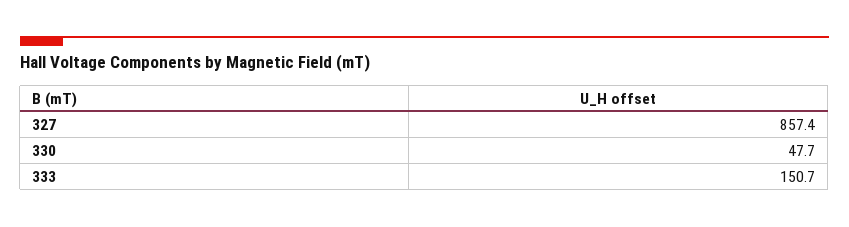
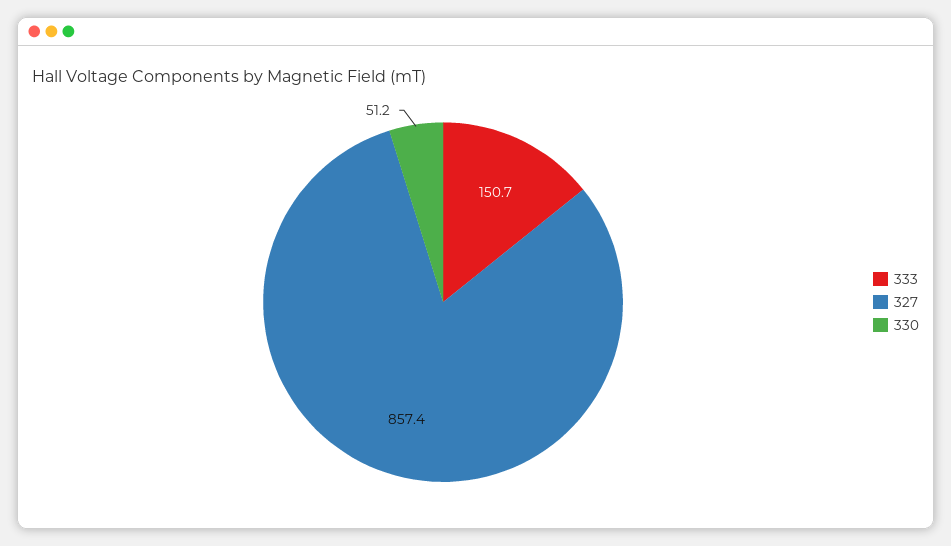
  {
    "327": 857.4,
-   "330": 47.7,
+   "330": 51.2,
    "333": 150.7
  }

